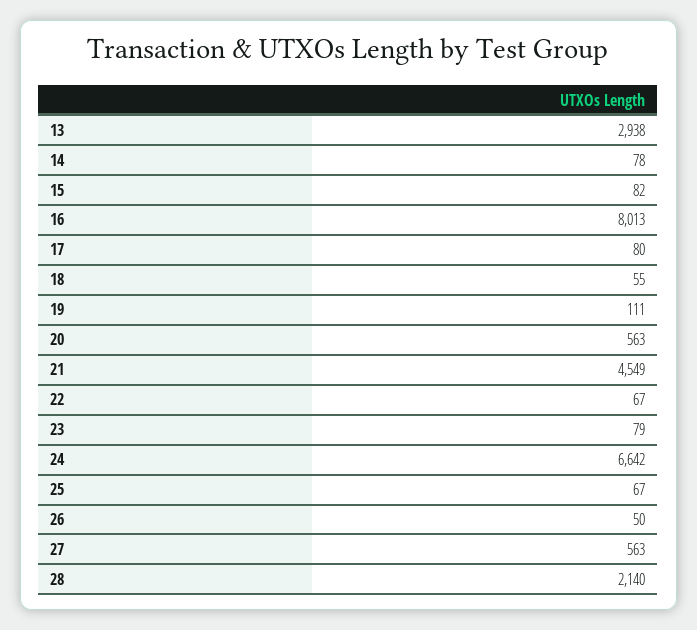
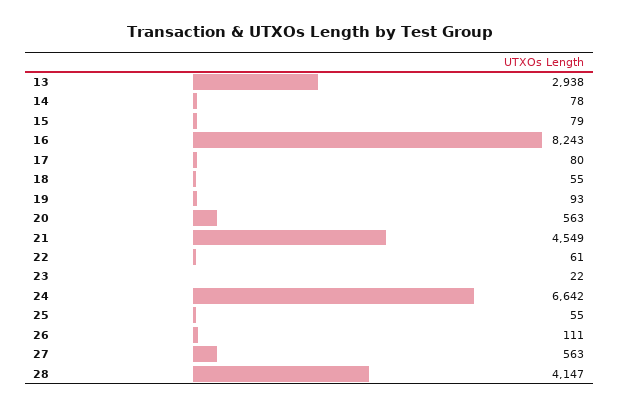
  {
    "13": 2938,
    "14": 78,
-   "15": 82,
+   "15": 79,
-   "16": 8013,
+   "16": 8243,
    "17": 80,
    "18": 55,
-   "19": 111,
+   "19": 93,
    "20": 563,
    "21": 4549,
-   "22": 67,
+   "22": 61,
-   "23": 79,
+   "23": 22,
    "24": 6642,
-   "25": 67,
+   "25": 55,
-   "26": 50,
+   "26": 111,
    "27": 563,
-   "28": 2140
+   "28": 4147
  }

